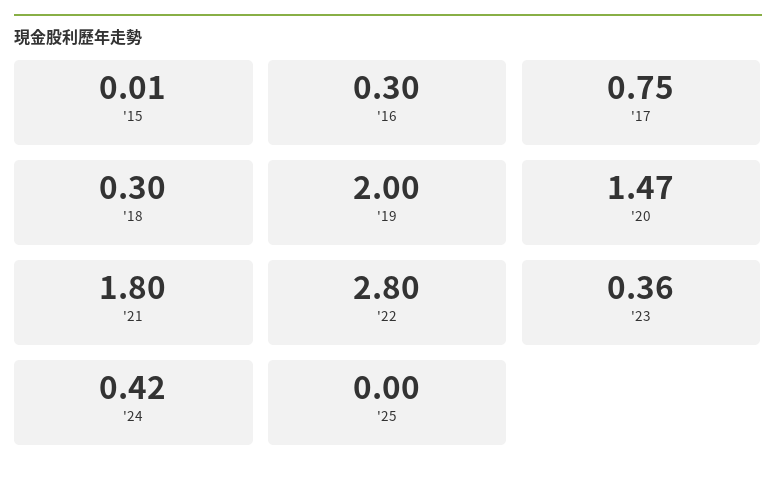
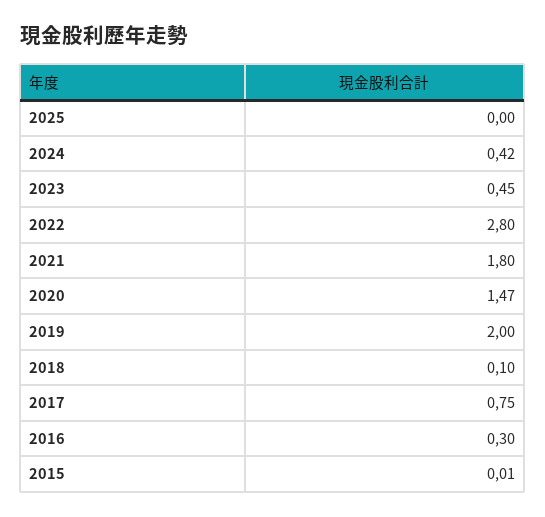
  {
    "'15": 0.01,
    "'16": 0.3,
    "'17": 0.75,
-   "'18": 0.3,
+   "'18": 0.1,
    "'19": 2,
    "'20": 1.47,
    "'21": 1.8,
    "'22": 2.8,
-   "'23": 0.36,
+   "'23": 0.45,
    "'24": 0.42,
    "'25": 0
  }

